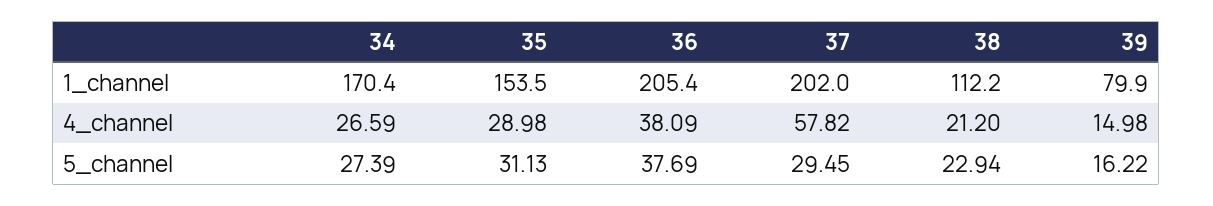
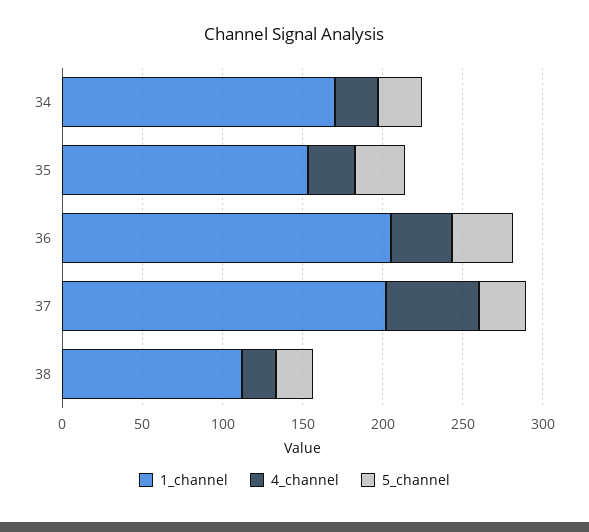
  {
    "1_channel": {
      "34": 170.4,
      "35": 153.5,
      "36": 205.4,
      "37": 202,
-     "38": 112.2,
+     "38": 112.2
-     "39": 79.9
    },
    "4_channel": {
      "34": 26.59,
      "35": 28.98,
      "36": 38.09,
      "37": 57.82,
-     "38": 21.2,
+     "38": 21.2
-     "39": 14.98
    },
    "5_channel": {
      "34": 27.39,
      "35": 31.13,
      "36": 37.69,
      "37": 29.45,
-     "38": 22.94,
+     "38": 22.94
-     "39": 16.22
    }
  }

